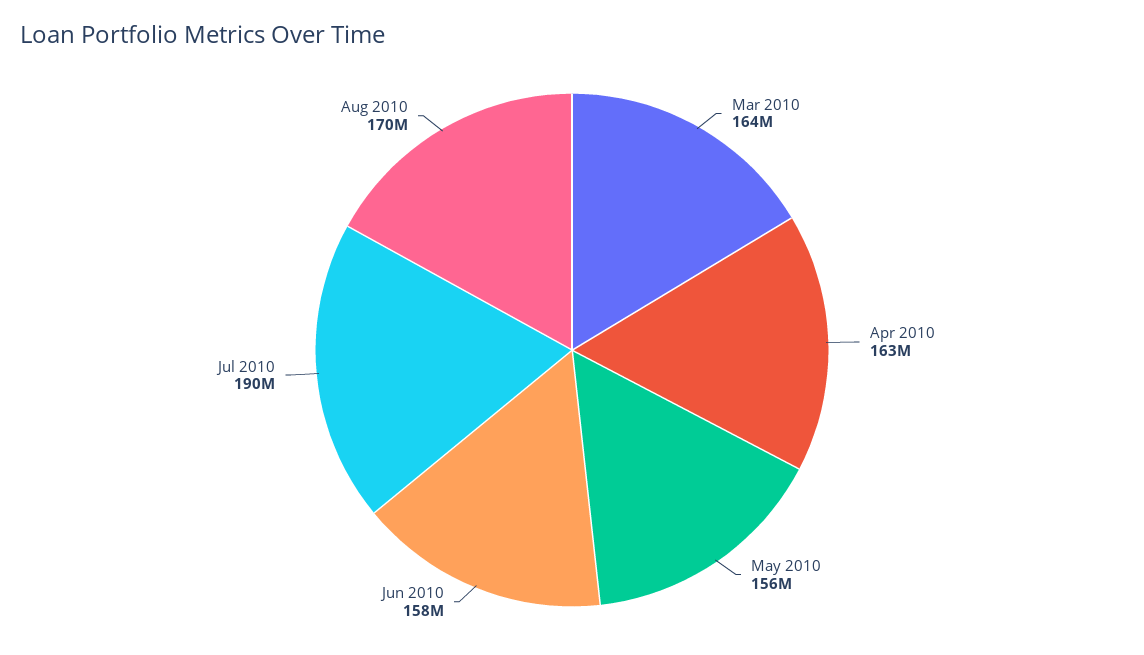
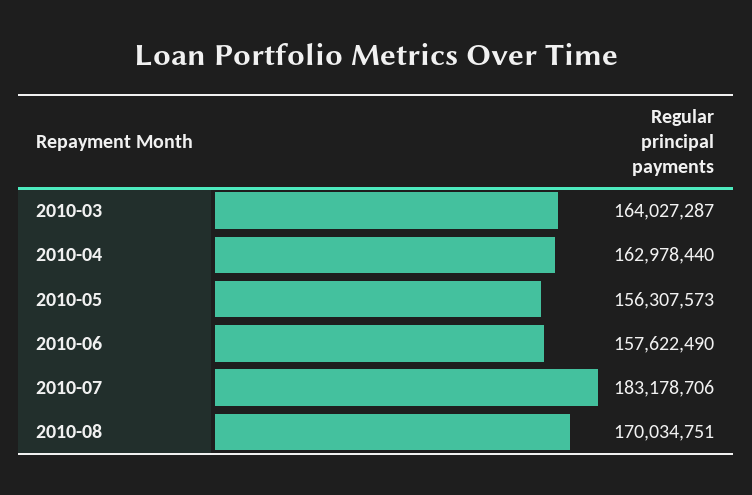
  {
    "Mar 2010": 164027287,
    "Apr 2010": 162978440,
    "May 2010": 156307573,
    "Jun 2010": 157622490,
-   "Jul 2010": 190000000,
+   "Jul 2010": 183178706,
    "Aug 2010": 170034751
  }

